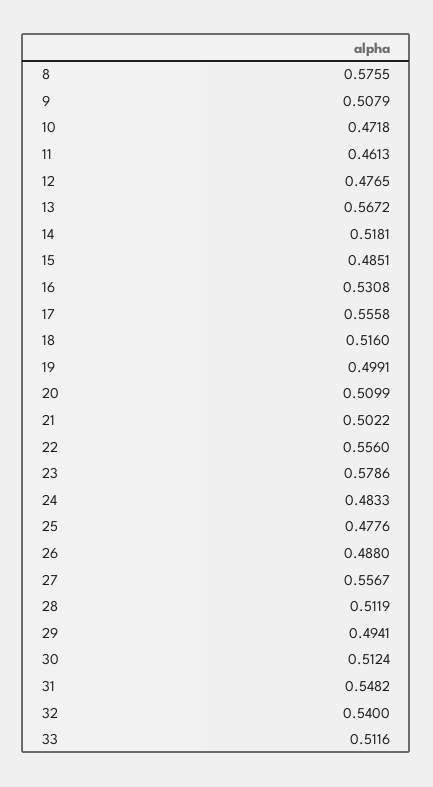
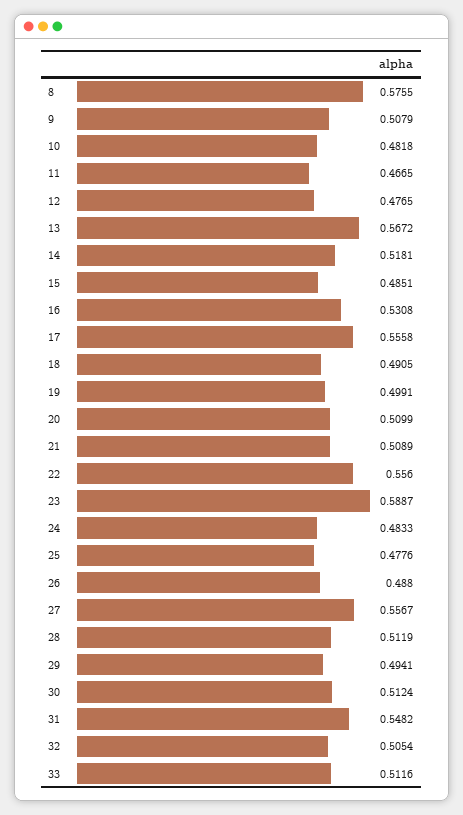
  {
    "8": 0.5755,
    "9": 0.5079,
-   "10": 0.4718,
+   "10": 0.4818,
-   "11": 0.4613,
+   "11": 0.4665,
    "12": 0.4765,
    "13": 0.5672,
    "14": 0.5181,
    "15": 0.4851,
    "16": 0.5308,
    "17": 0.5558,
-   "18": 0.516,
+   "18": 0.4905,
    "19": 0.4991,
    "20": 0.5099,
-   "21": 0.5022,
+   "21": 0.5089,
    "22": 0.556,
-   "23": 0.5786,
+   "23": 0.5887,
    "24": 0.4833,
    "25": 0.4776,
    "26": 0.488,
    "27": 0.5567,
    "28": 0.5119,
    "29": 0.4941,
    "30": 0.5124,
    "31": 0.5482,
-   "32": 0.54,
+   "32": 0.5054,
    "33": 0.5116
  }

